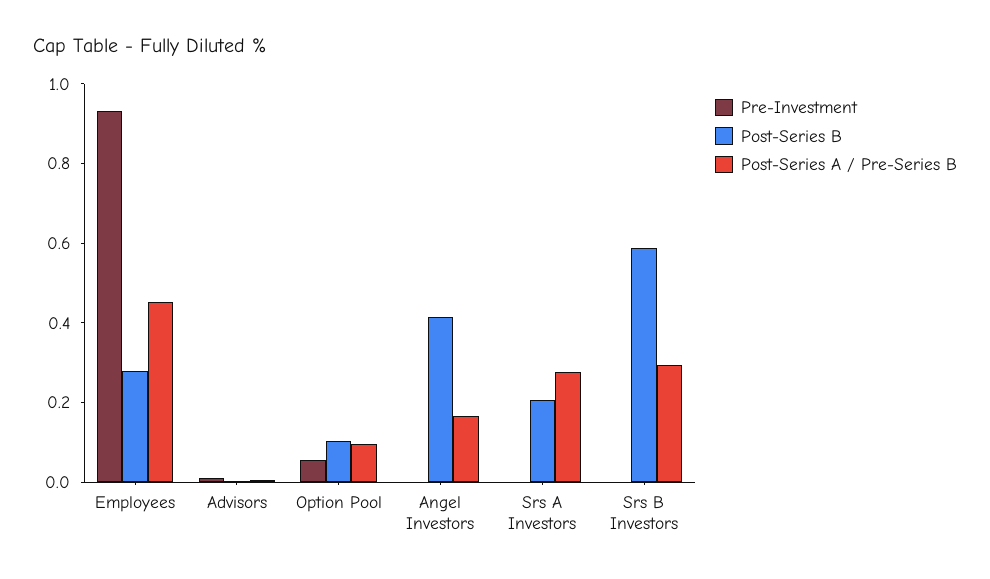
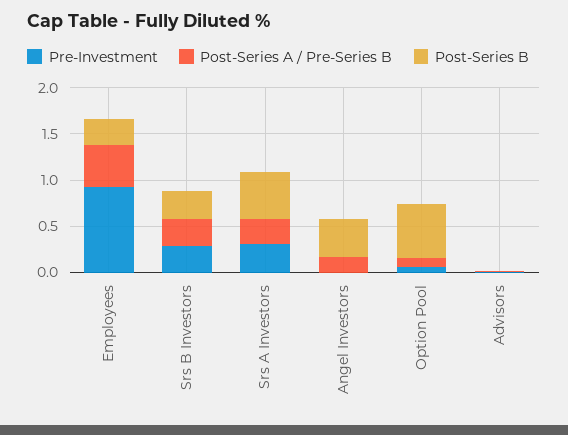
  {
    "Pre-Investment": {
      "Employees": 0.95,
      "Advisors": 0,
      "Option Pool": 0.05,
      "Angel Investors": 0,
-     "Srs A Investors": 0,
+     "Srs A Investors": 0.3,
-     "Srs B Investors": 0
+     "Srs B Investors": 0.3
    },
    "Post-Series B": {
      "Employees": 0.3,
      "Advisors": 0,
-     "Option Pool": 0.1,
+     "Option Pool": 0.6,
      "Angel Investors": 0.4,
-     "Srs A Investors": 0.2,
+     "Srs A Investors": 0.5,
-     "Srs B Investors": 0.6
+     "Srs B Investors": 0.3
    },
    "Post-Series A / Pre-Series B": {
      "Employees": 0.45,
      "Advisors": 0,
      "Option Pool": 0.1,
      "Angel Investors": 0.15,
      "Srs A Investors": 0.3,
      "Srs B Investors": 0.3
    }
  }

